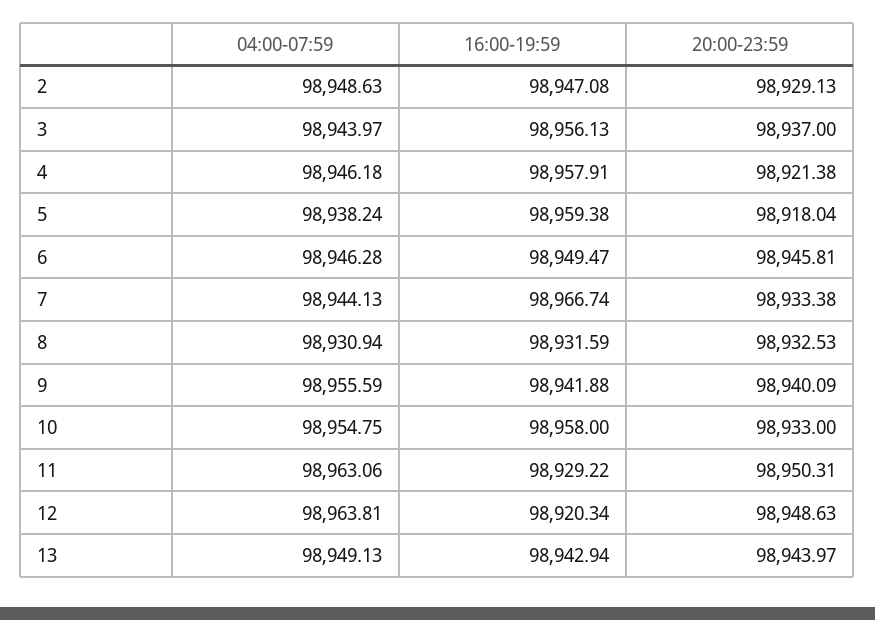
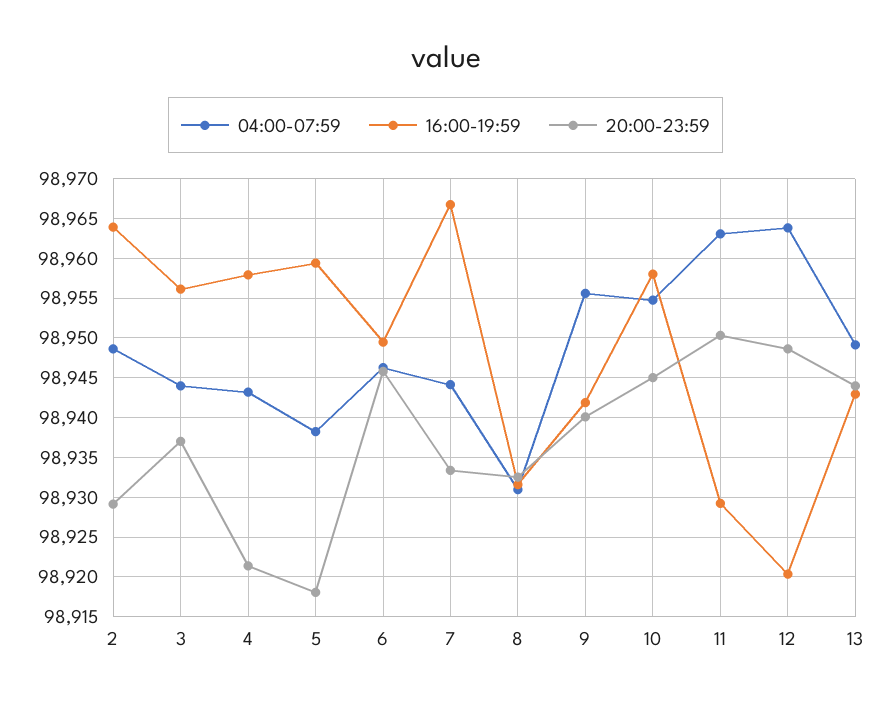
  {
    "04:00-07:59": {
      "2": 98948.63,
      "3": 98943.97,
-     "4": 98946.18,
+     "4": 98943,
      "5": 98938.24,
      "6": 98946.28,
      "7": 98944.13,
      "8": 98930.94,
      "9": 98955.59,
      "10": 98954.75,
      "11": 98963.06,
      "12": 98963.81,
      "13": 98949.13
    },
    "16:00-19:59": {
-     "2": 98947.08,
+     "2": 98964,
      "3": 98956.13,
      "4": 98957.91,
      "5": 98959.38,
      "6": 98949.47,
      "7": 98966.74,
      "8": 98931.59,
      "9": 98941.88,
      "10": 98958,
      "11": 98929.22,
      "12": 98920.34,
      "13": 98942.94
    },
    "20:00-23:59": {
      "2": 98929.13,
      "3": 98937,
      "4": 98921.38,
      "5": 98918.04,
      "6": 98945.81,
      "7": 98933.38,
      "8": 98932.53,
      "9": 98940.09,
-     "10": 98933,
+     "10": 98945,
      "11": 98950.31,
      "12": 98948.63,
      "13": 98943.97
    }
  }

